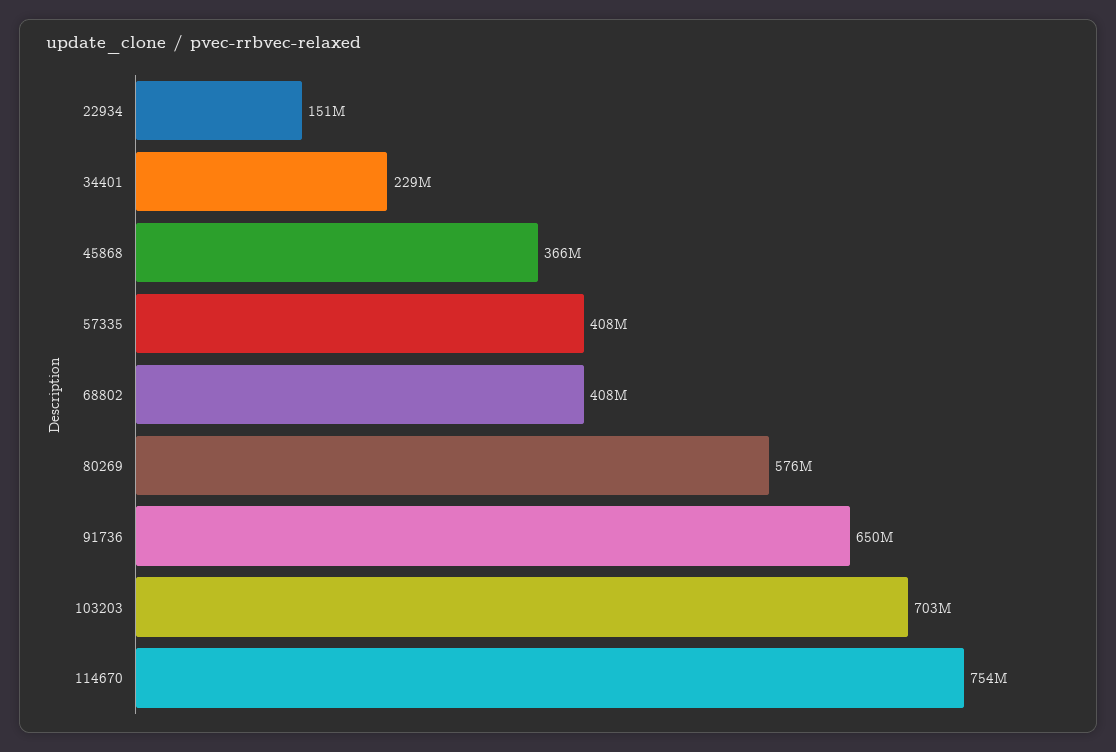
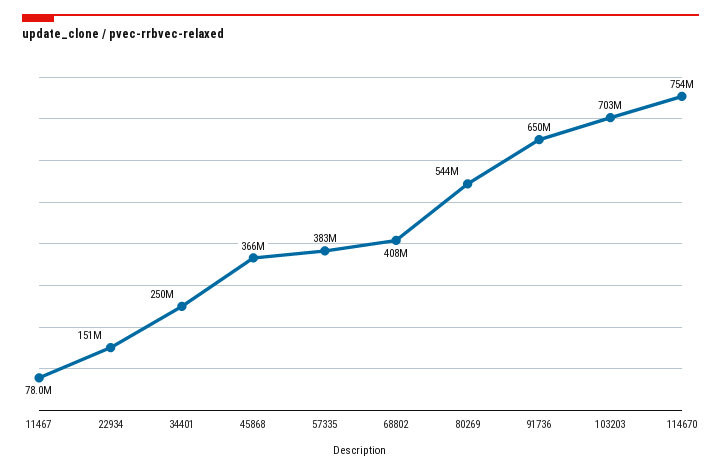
  {
    "22934": 151000000,
-   "34401": 229000000,
+   "34401": 250000000,
    "45868": 366000000,
-   "57335": 408000000,
+   "57335": 383000000,
    "68802": 408000000,
-   "80269": 576000000,
+   "80269": 544000000,
    "91736": 650000000,
    "103203": 703000000,
-   "114670": 754000000
+   "114670": 754000000,
+   "11467": 78000000
  }

